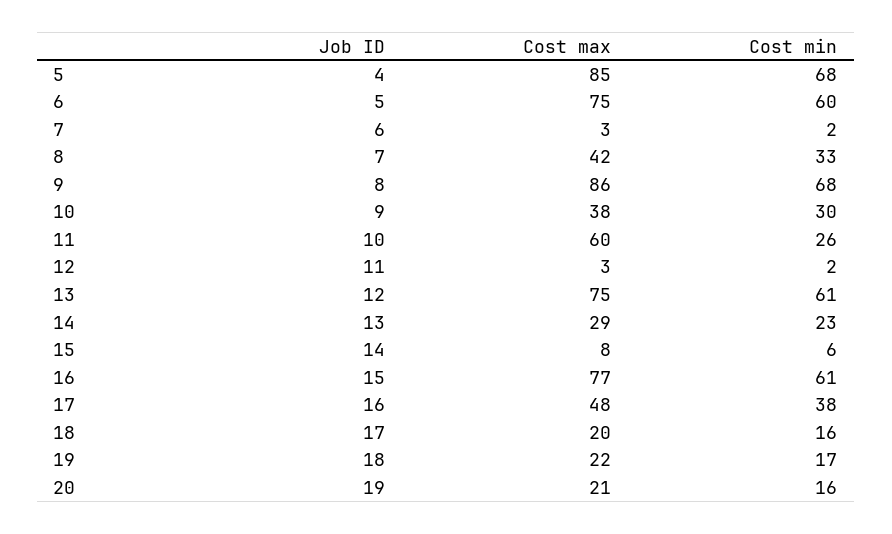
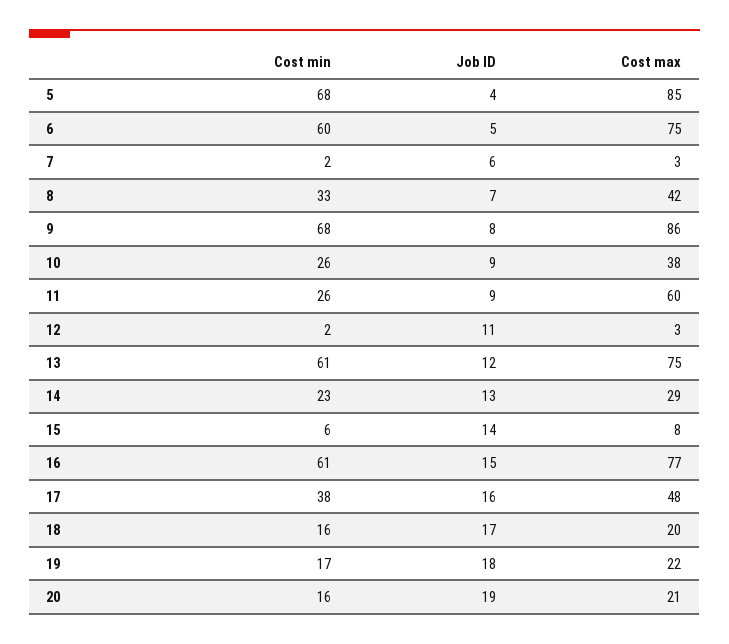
  {
    "Job ID": {
      "5": 4,
      "6": 5,
      "7": 6,
      "8": 7,
      "9": 8,
      "10": 9,
-     "11": 10,
+     "11": 9,
      "12": 11,
      "13": 12,
      "14": 13,
      "15": 14,
      "16": 15,
      "17": 16,
      "18": 17,
      "19": 18,
      "20": 19
    },
    "Cost max": {
      "5": 85,
      "6": 75,
      "7": 3,
      "8": 42,
      "9": 86,
      "10": 38,
      "11": 60,
      "12": 3,
      "13": 75,
      "14": 29,
      "15": 8,
      "16": 77,
      "17": 48,
      "18": 20,
      "19": 22,
      "20": 21
    },
    "Cost min": {
      "5": 68,
      "6": 60,
      "7": 2,
      "8": 33,
      "9": 68,
-     "10": 30,
+     "10": 26,
      "11": 26,
      "12": 2,
      "13": 61,
      "14": 23,
      "15": 6,
      "16": 61,
      "17": 38,
      "18": 16,
      "19": 17,
      "20": 16
    }
  }

